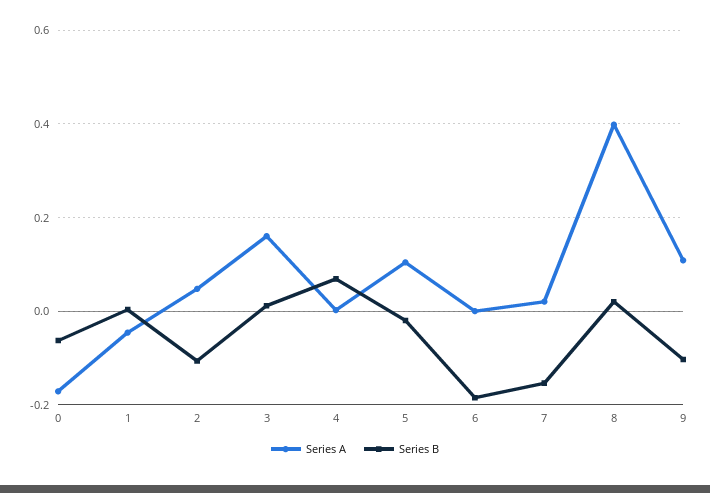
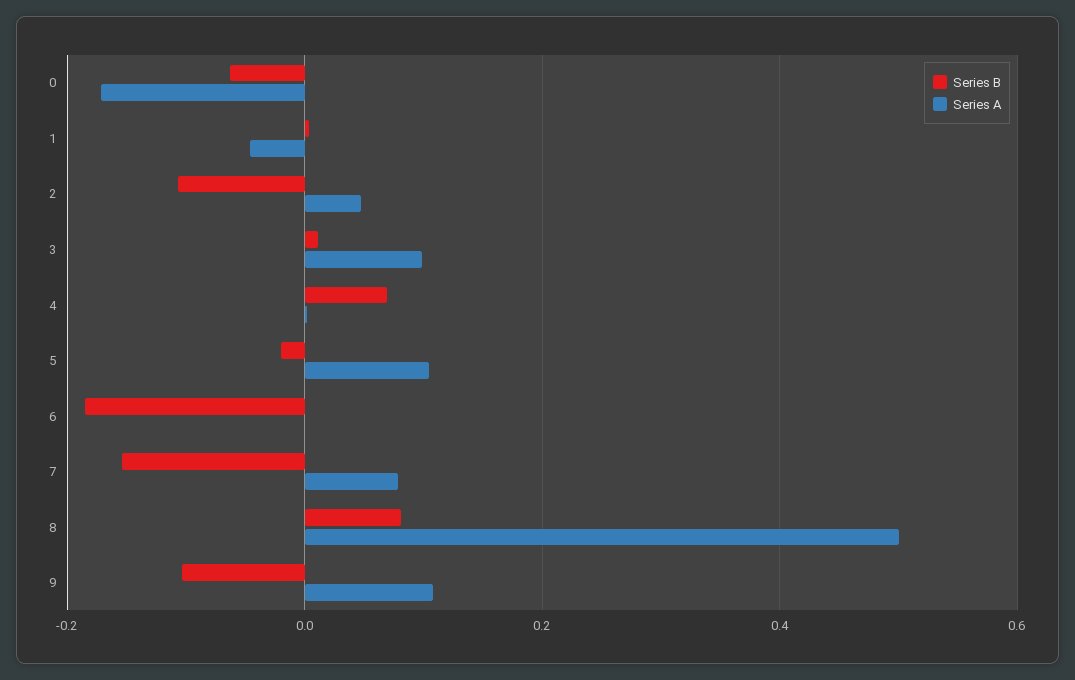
  {
    "Series A": {
      "0": -0.18,
      "1": -0.04,
      "2": 0.04,
-     "3": 0.16,
+     "3": 0.1,
      "4": 0,
      "5": 0.1,
      "6": 0,
-     "7": 0.02,
+     "7": 0.08,
-     "8": 0.4,
+     "8": 0.5,
      "9": 0.1
    },
    "Series B": {
      "0": -0.06,
      "1": 0,
      "2": -0.1,
      "3": 0.02,
      "4": 0.06,
      "5": -0.02,
      "6": -0.18,
      "7": -0.16,
-     "8": 0.02,
+     "8": 0.08,
      "9": -0.1
    }
  }

